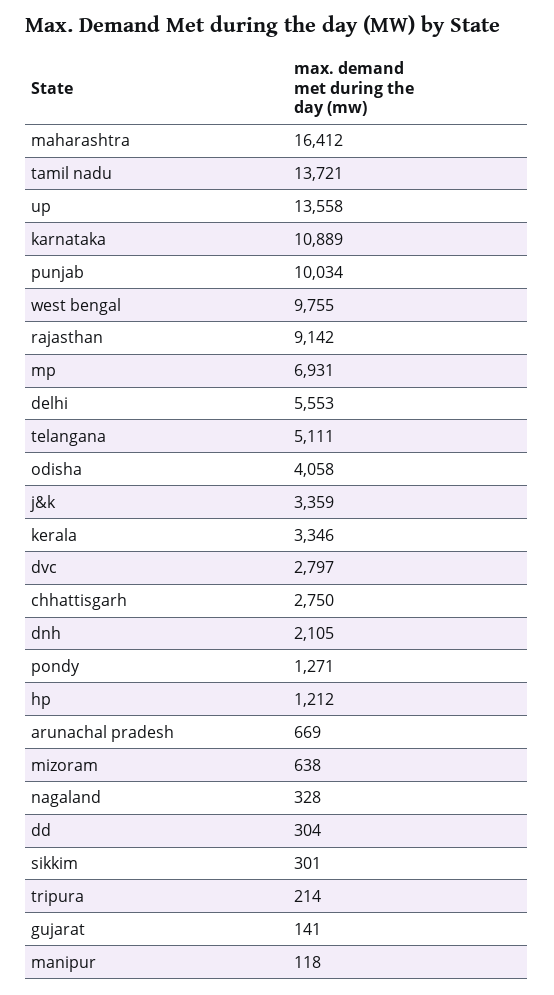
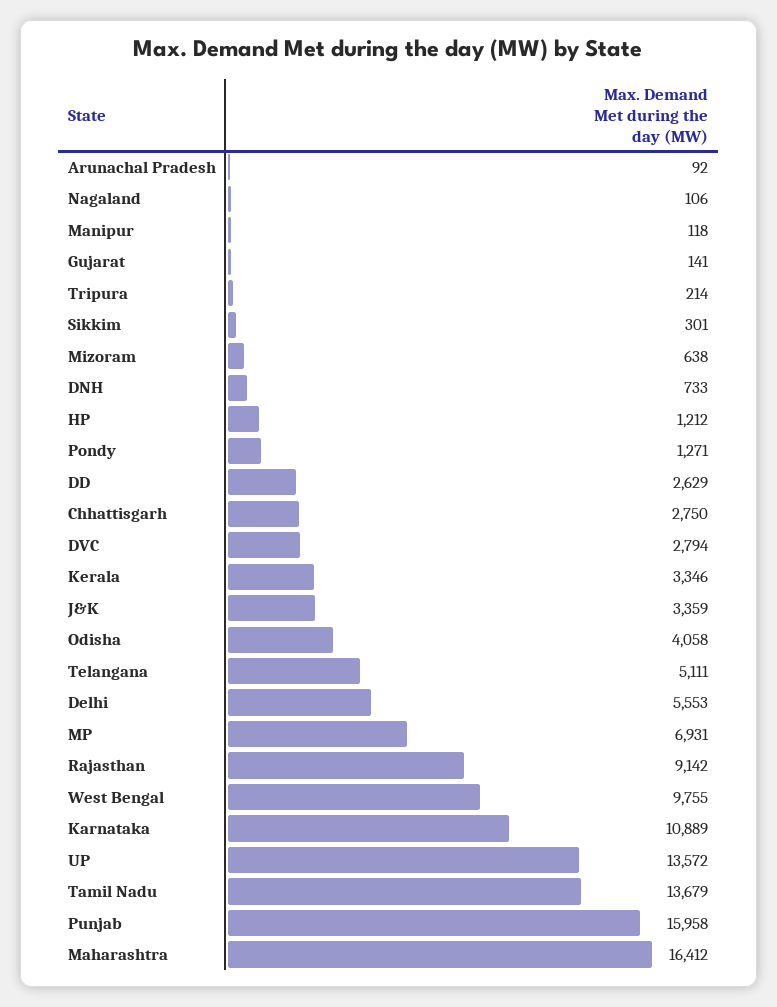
  {
    "maharashtra": 16412,
-   "tamil nadu": 13721,
+   "tamil nadu": 13679,
-   "up": 13558,
+   "up": 13572,
    "karnataka": 10889,
-   "punjab": 10034,
+   "punjab": 15958,
    "west bengal": 9755,
    "rajasthan": 9142,
    "mp": 6931,
    "delhi": 5553,
    "telangana": 5111,
    "odisha": 4058,
    "j&k": 3359,
    "kerala": 3346,
-   "dvc": 2797,
+   "dvc": 2794,
    "chhattisgarh": 2750,
-   "dnh": 2105,
+   "dnh": 733,
    "pondy": 1271,
    "hp": 1212,
-   "arunachal pradesh": 669,
+   "arunachal pradesh": 92,
    "mizoram": 638,
-   "nagaland": 328,
+   "nagaland": 106,
-   "dd": 304,
+   "dd": 2629,
    "sikkim": 301,
    "tripura": 214,
    "gujarat": 141,
    "manipur": 118
  }

